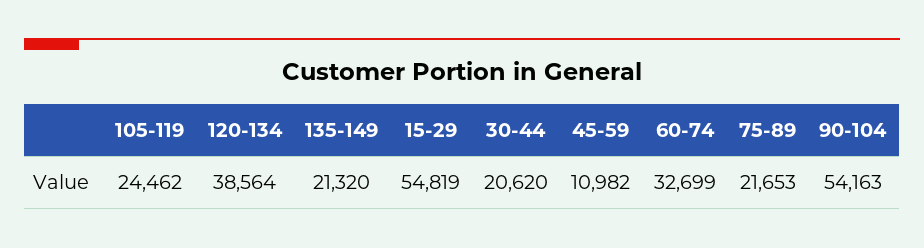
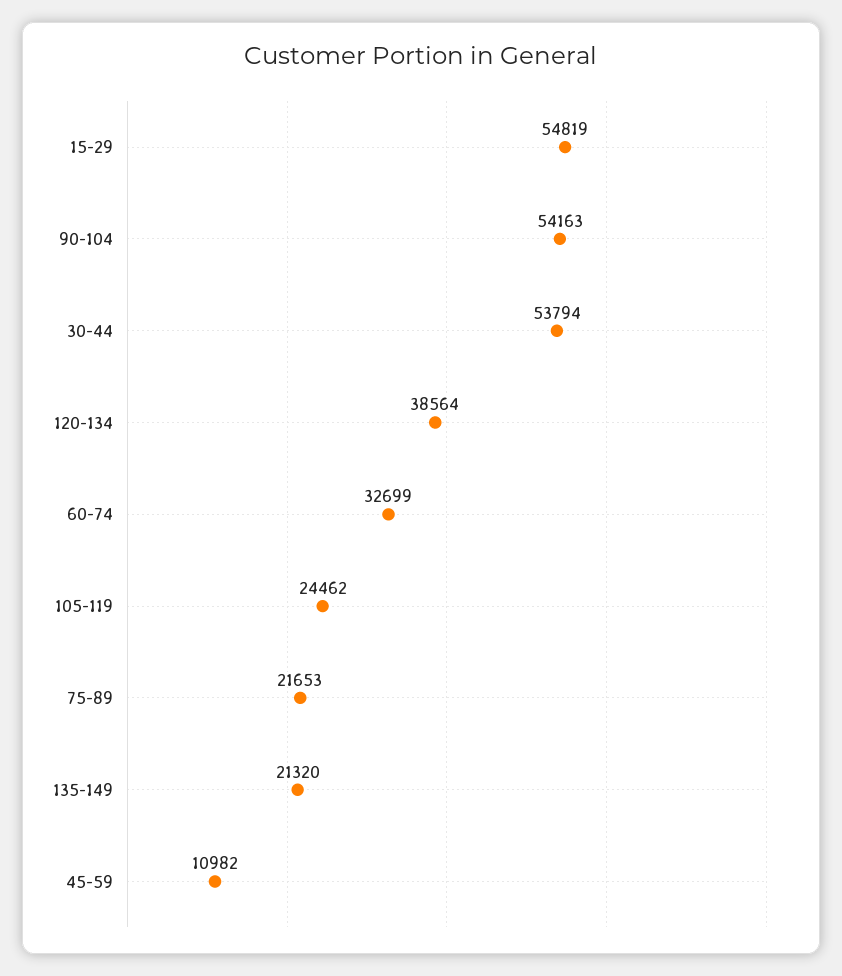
  {
    "105-119": 24462,
    "120-134": 38564,
    "135-149": 21320,
    "15-29": 54819,
-   "30-44": 20620,
+   "30-44": 53794,
    "45-59": 10982,
    "60-74": 32699,
    "75-89": 21653,
    "90-104": 54163
  }

